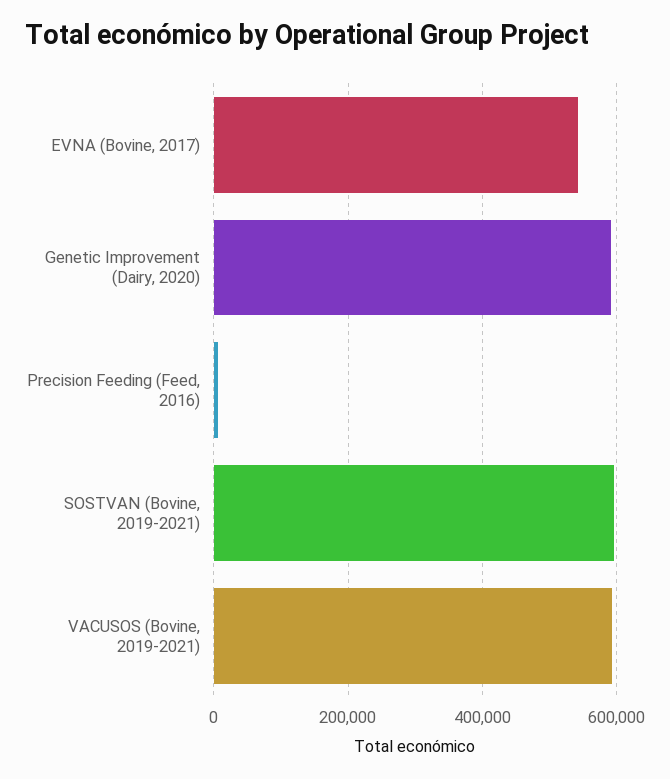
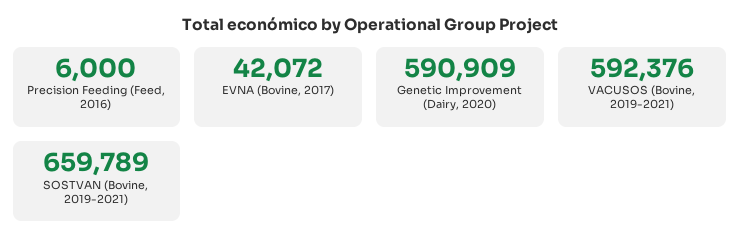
  {
-   "EVNA (Bovine, 2017)": 540000,
+   "EVNA (Bovine, 2017)": 42072,
    "Genetic Improvement (Dairy, 2020)": 590909,
    "Precision Feeding (Feed, 2016)": 6000,
-   "SOSTVAN (Bovine, 2019-2021)": 600000,
+   "SOSTVAN (Bovine, 2019-2021)": 659789,
    "VACUSOS (Bovine, 2019-2021)": 592376
  }

